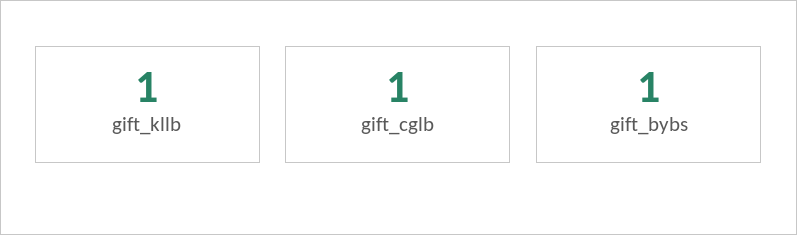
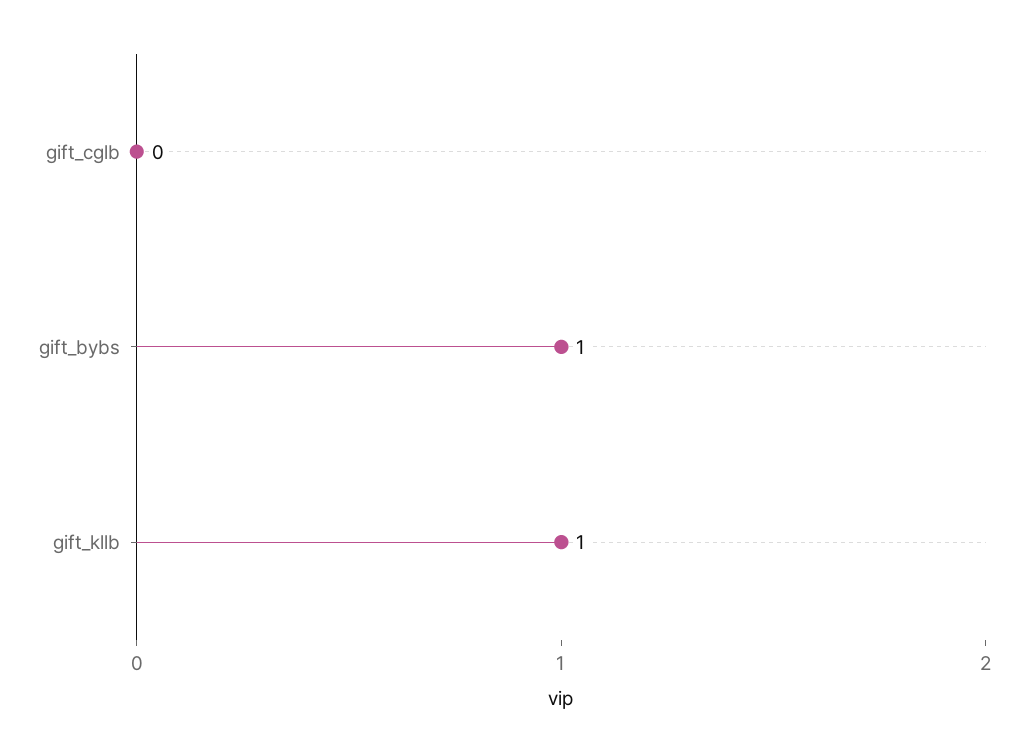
  {
    "gift_kllb": 1,
-   "gift_cglb": 1,
+   "gift_cglb": 0,
    "gift_bybs": 1
  }

